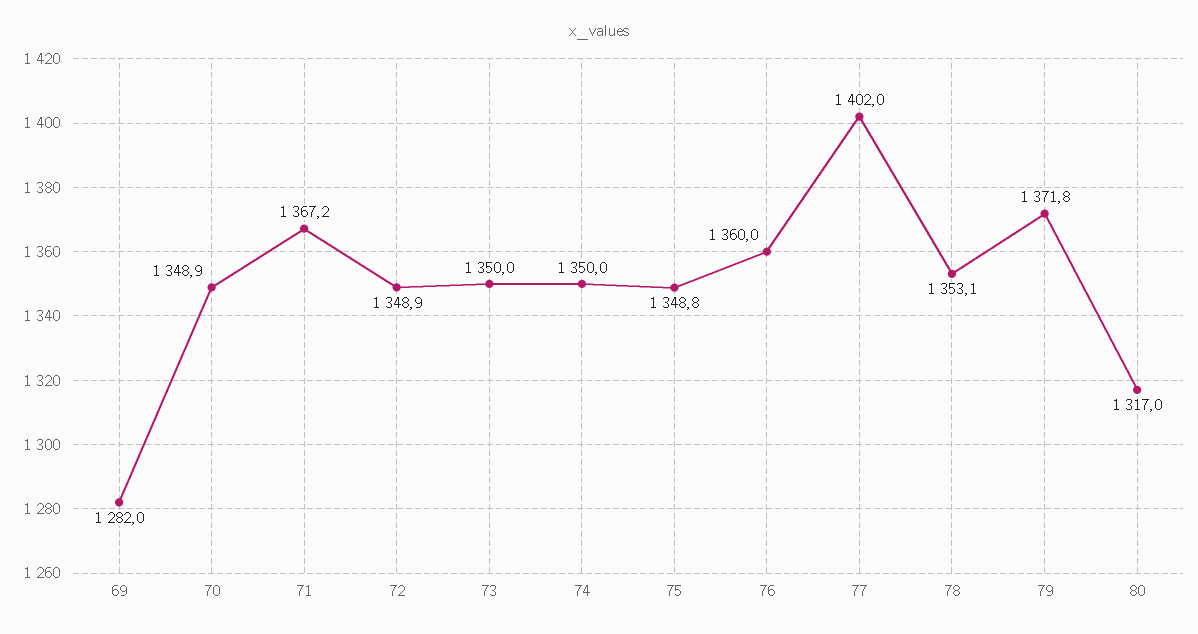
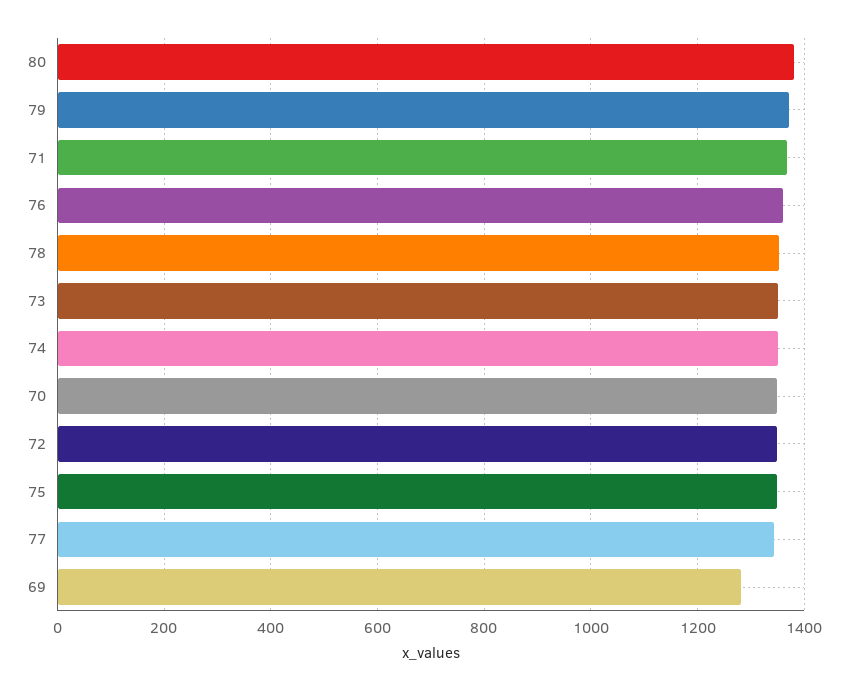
  {
    "69": 1282,
    "70": 1348.9,
    "71": 1367.2,
    "72": 1348.9,
    "73": 1350,
    "74": 1350,
    "75": 1348.8,
    "76": 1360,
-   "77": 1402,
+   "77": 1340,
    "78": 1353.1,
    "79": 1371.8,
-   "80": 1317
+   "80": 1380
  }

